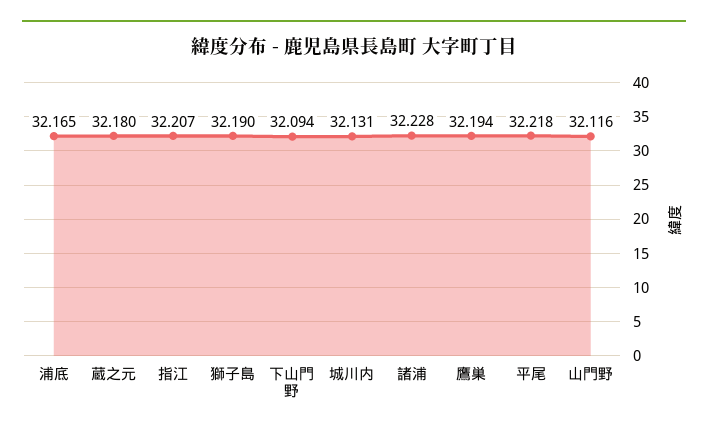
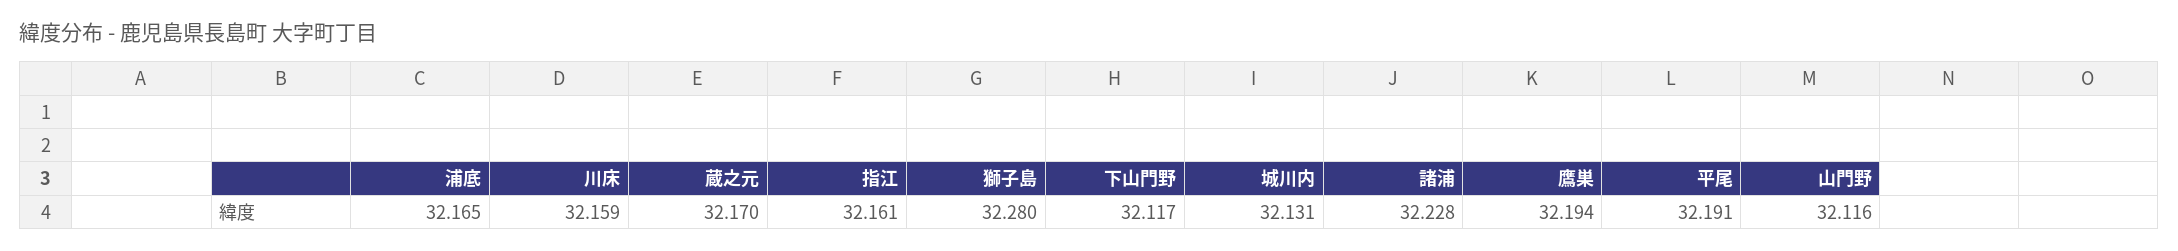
  {
    "浦底": 32.165,
-   "蔵之元": 32.18,
+   "蔵之元": 32.17,
-   "指江": 32.207,
+   "指江": 32.161,
-   "獅子島": 32.19,
+   "獅子島": 32.28,
-   "下山門野": 32.094,
+   "下山門野": 32.117,
    "城川内": 32.131,
    "諸浦": 32.228,
    "鷹巣": 32.194,
-   "平尾": 32.218,
+   "平尾": 32.191,
-   "山門野": 32.116
+   "山門野": 32.116,
+   "川床": 32.159
  }

